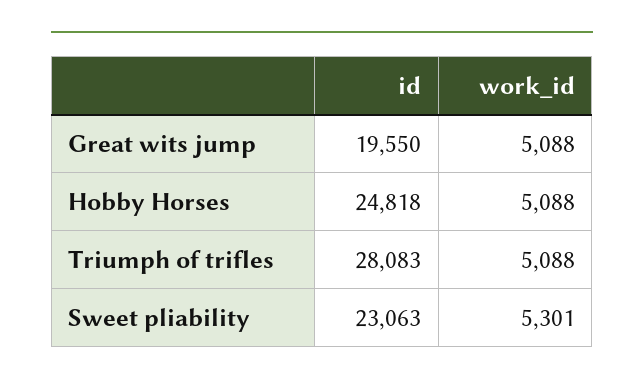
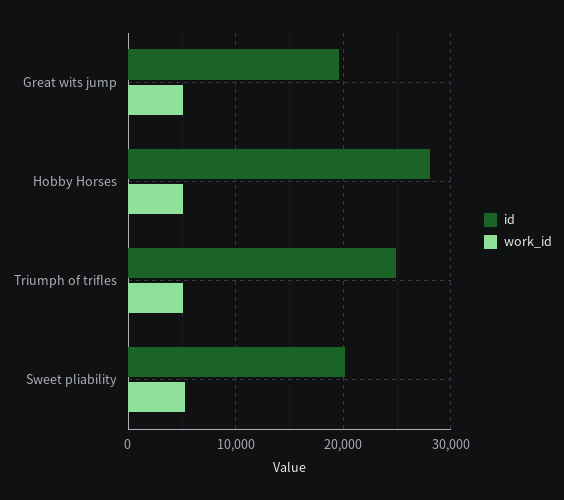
  {
    "id": {
      "Great wits jump": 19550,
-     "Hobby Horses": 24818,
+     "Hobby Horses": 28000,
-     "Triumph of trifles": 28083,
+     "Triumph of trifles": 25000,
-     "Sweet pliability": 23063
+     "Sweet pliability": 20000
    },
    "work_id": {
      "Great wits jump": 5088,
      "Hobby Horses": 5088,
      "Triumph of trifles": 5088,
      "Sweet pliability": 5301
    }
  }

